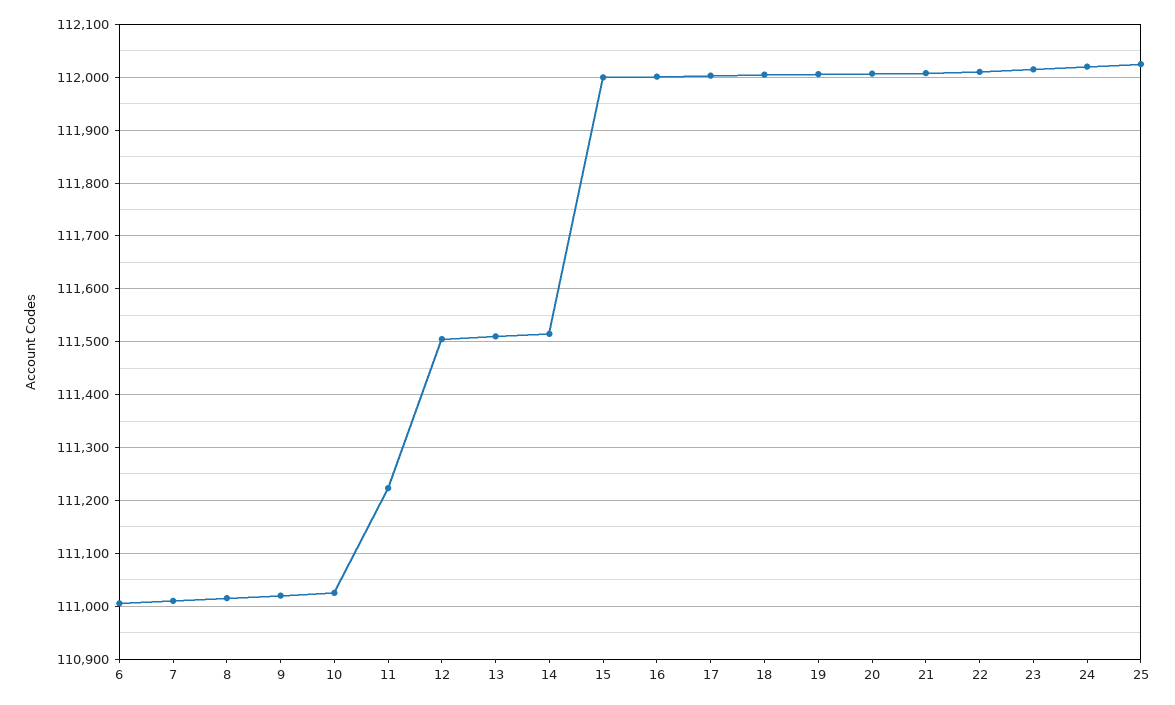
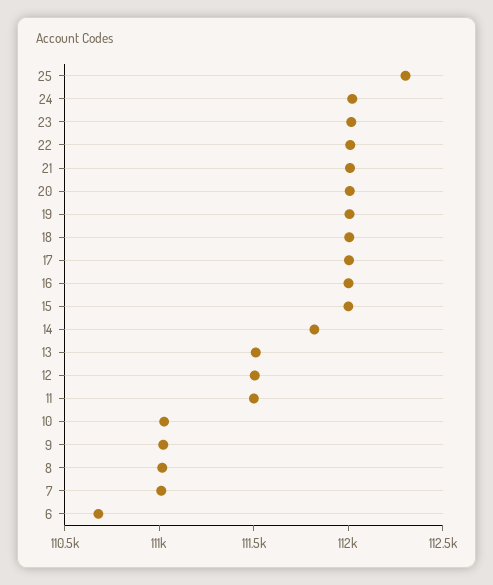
  {
-   "6": 111000,
+   "6": 110700,
    "7": 111020,
    "8": 111020,
    "9": 111020,
    "10": 111020,
-   "11": 111220,
+   "11": 111500,
    "12": 111500,
    "13": 111520,
-   "14": 111520,
+   "14": 111800,
    "15": 112000,
    "16": 112000,
    "17": 112000,
    "18": 112000,
    "19": 112000,
    "20": 112000,
    "21": 112000,
    "22": 112020,
    "23": 112020,
    "24": 112020,
-   "25": 112020
+   "25": 112300
  }

